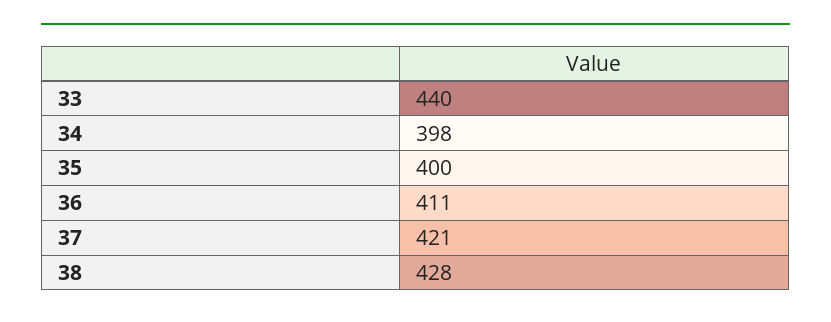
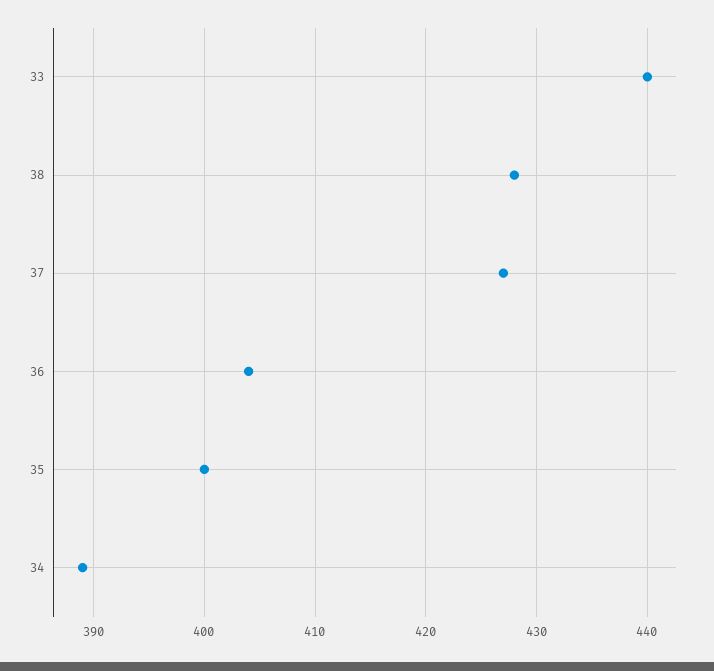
  {
    "33": 440,
-   "34": 398,
+   "34": 389,
    "35": 400,
-   "36": 411,
+   "36": 404,
-   "37": 421,
+   "37": 427,
    "38": 428
  }

